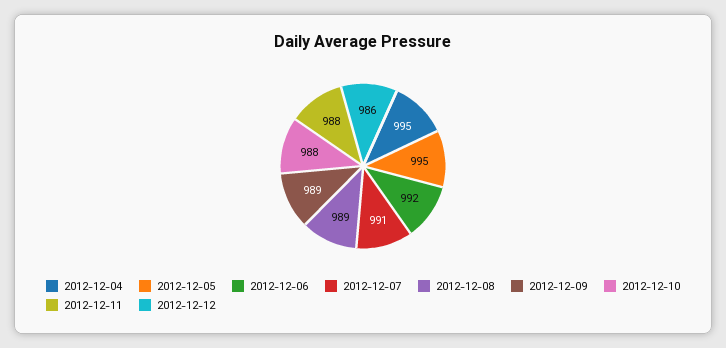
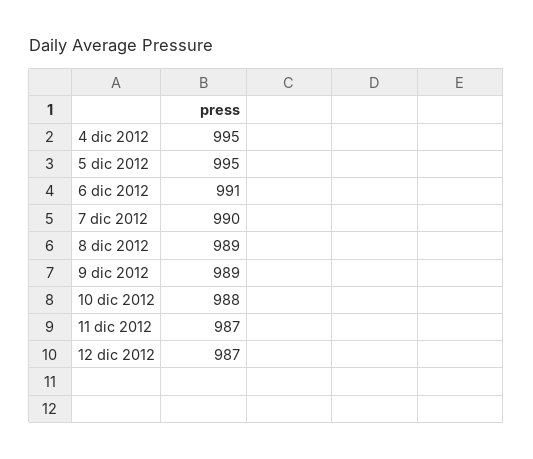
  {
    "2012-12-04": 995,
    "2012-12-05": 995,
-   "2012-12-06": 992,
+   "2012-12-06": 991,
-   "2012-12-07": 991,
+   "2012-12-07": 990,
    "2012-12-08": 989,
    "2012-12-09": 989,
    "2012-12-10": 988,
-   "2012-12-11": 988,
+   "2012-12-11": 987,
-   "2012-12-12": 986
+   "2012-12-12": 987
  }

